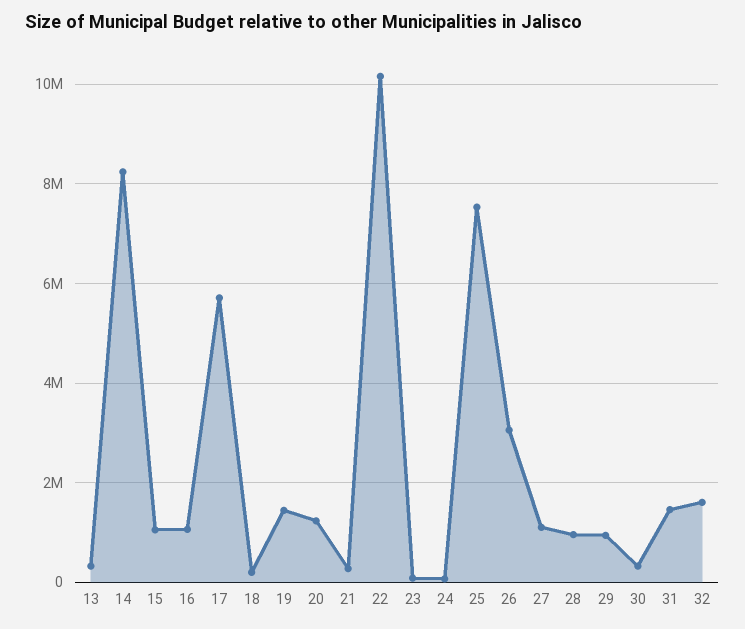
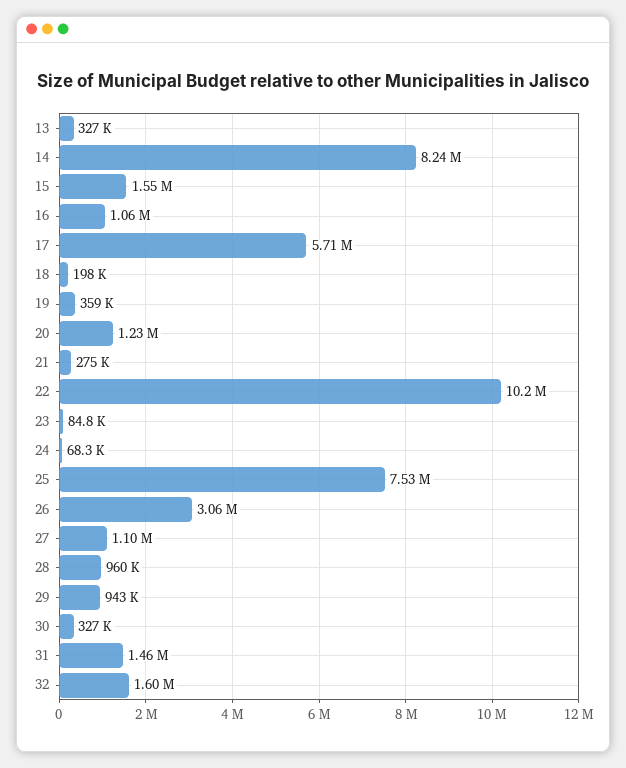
  {
    "13": 327000,
    "14": 8240000,
-   "15": 1000000,
+   "15": 1550000,
    "16": 1060000,
    "17": 5710000,
    "18": 198000,
-   "19": 1400000,
+   "19": 359000,
    "20": 1230000,
    "21": 275000,
    "22": 10200000,
    "23": 84800,
    "24": 68300,
    "25": 7530000,
    "26": 3060000,
    "27": 1100000,
    "28": 960000,
    "29": 943000,
    "30": 327000,
    "31": 1460000,
    "32": 1600000
  }

